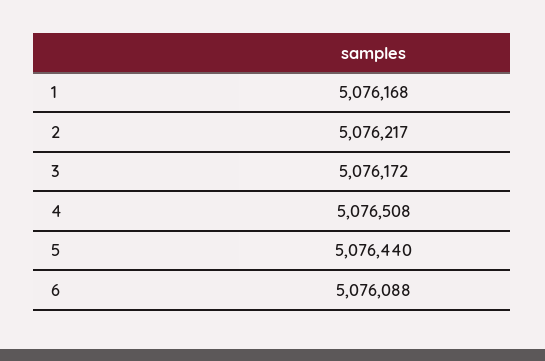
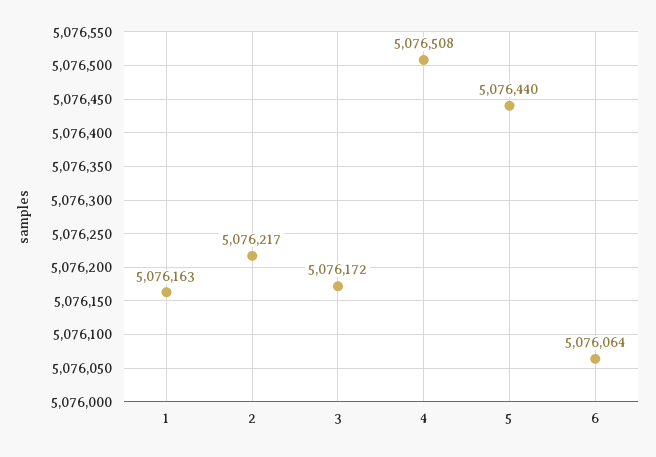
  {
-   "1": 5076168,
+   "1": 5076163,
    "2": 5076217,
    "3": 5076172,
    "4": 5076508,
    "5": 5076440,
-   "6": 5076088
+   "6": 5076064
  }

